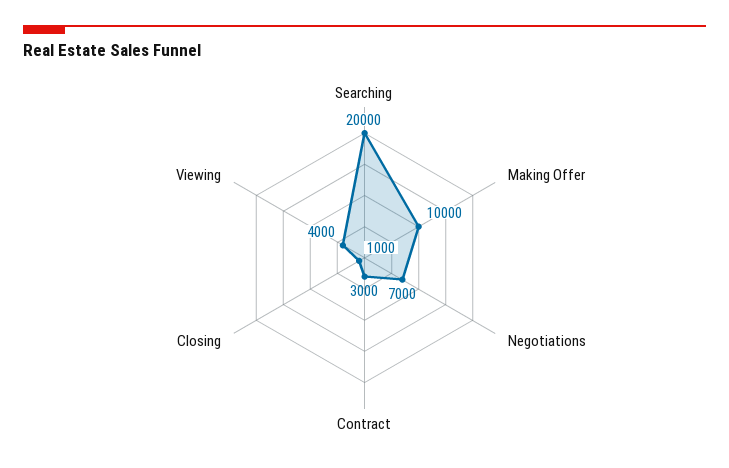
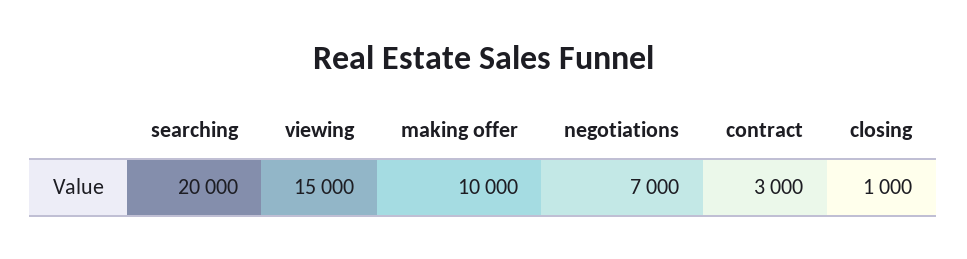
  {
    "Searching": 20000,
    "Making Offer": 10000,
    "Negotiations": 7000,
    "Contract": 3000,
    "Closing": 1000,
-   "Viewing": 4000
+   "Viewing": 15000
  }

